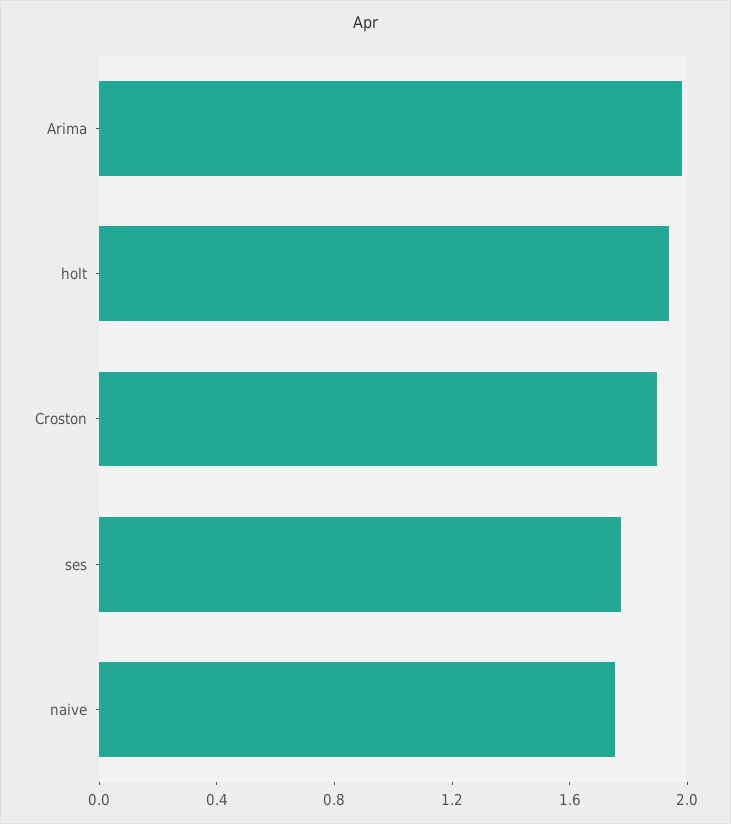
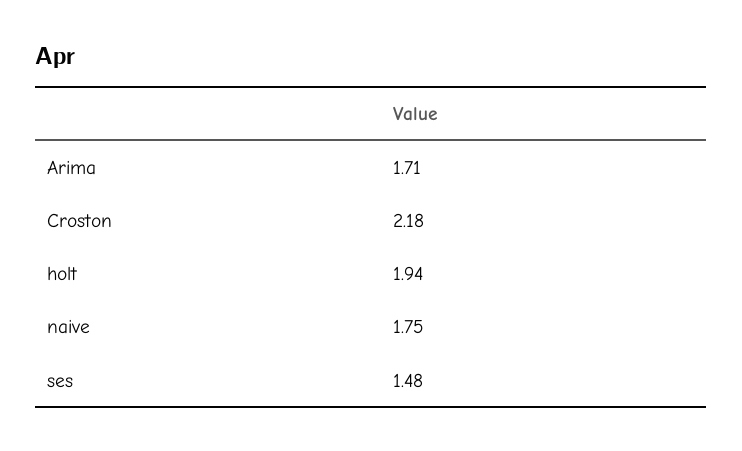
  {
-   "Arima": 2,
+   "Arima": 1.71,
    "holt": 1.94,
-   "Croston": 1.9,
+   "Croston": 2.18,
-   "ses": 1.8,
+   "ses": 1.48,
    "naive": 1.75
  }

